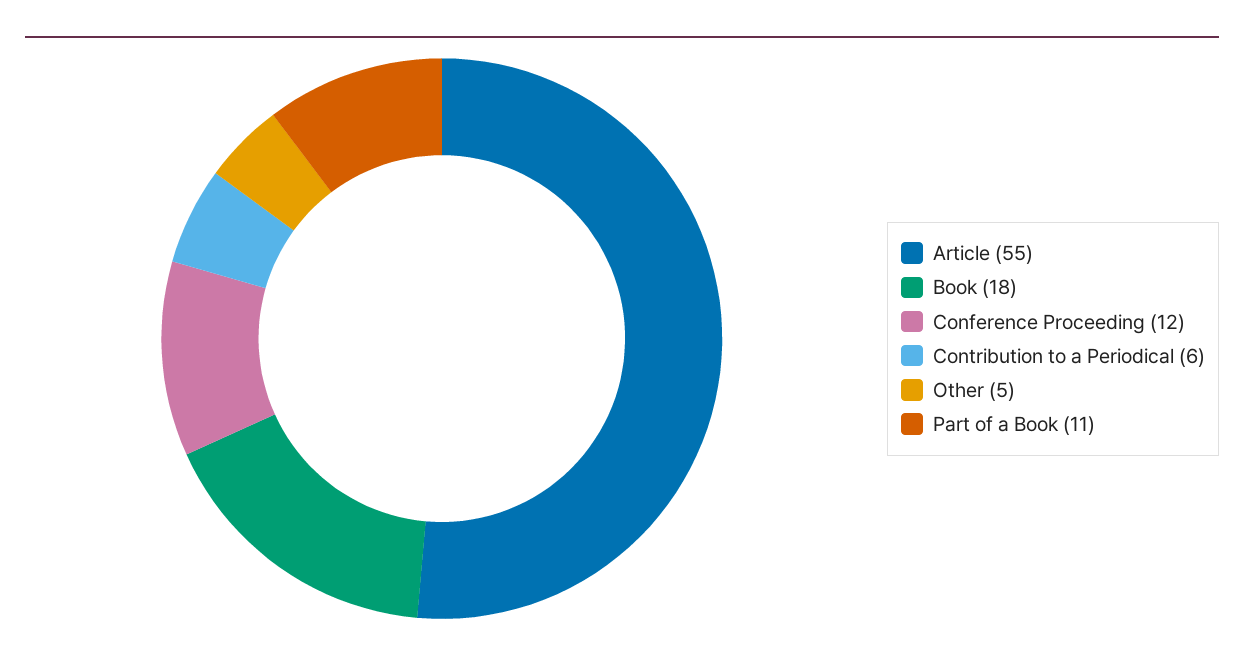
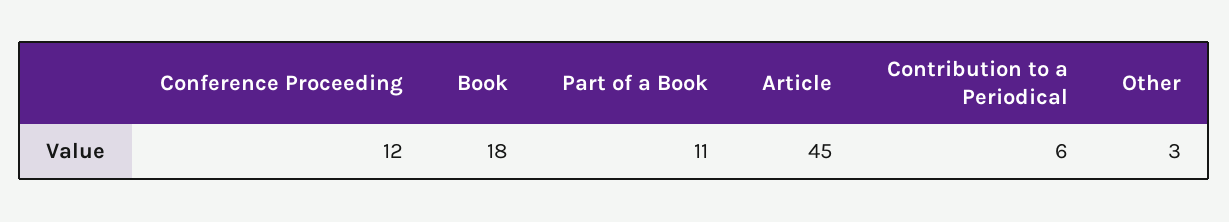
  {
-   "Article": 55,
+   "Article": 45,
    "Book": 18,
    "Conference Proceeding": 12,
    "Contribution to a Periodical": 6,
-   "Other": 5,
+   "Other": 3,
    "Part of a Book": 11
  }

